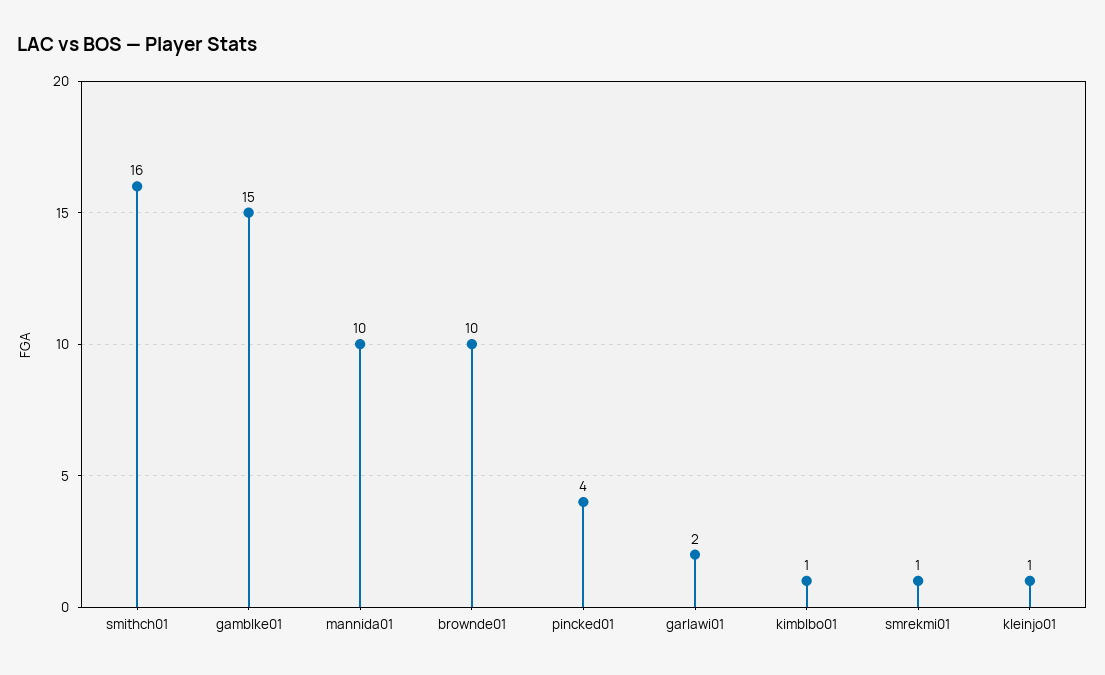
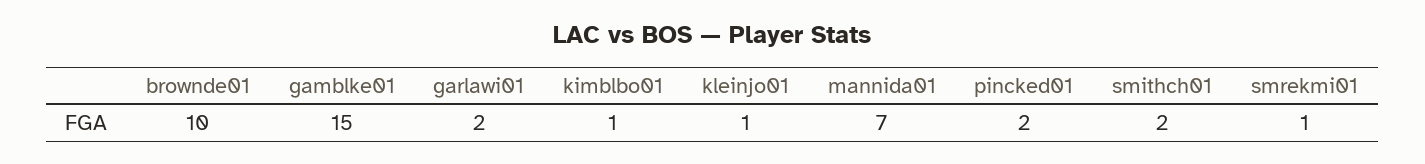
  {
-   "smithch01": 16,
+   "smithch01": 2,
    "gamblke01": 15,
-   "mannida01": 10,
+   "mannida01": 7,
    "brownde01": 10,
-   "pincked01": 4,
+   "pincked01": 2,
    "garlawi01": 2,
    "kimblbo01": 1,
    "smrekmi01": 1,
    "kleinjo01": 1
  }

